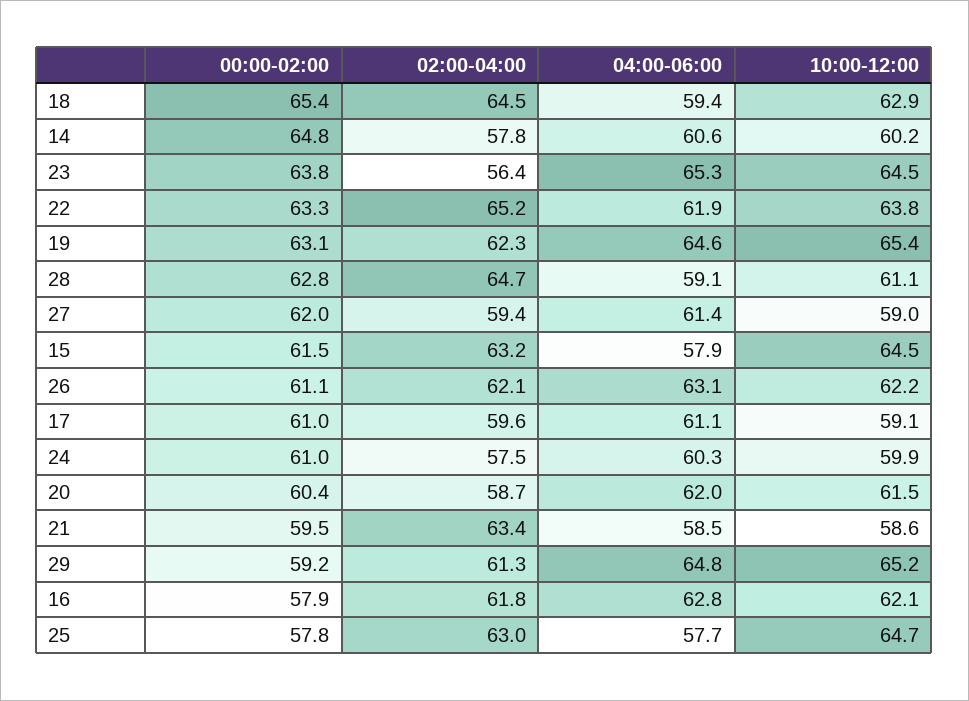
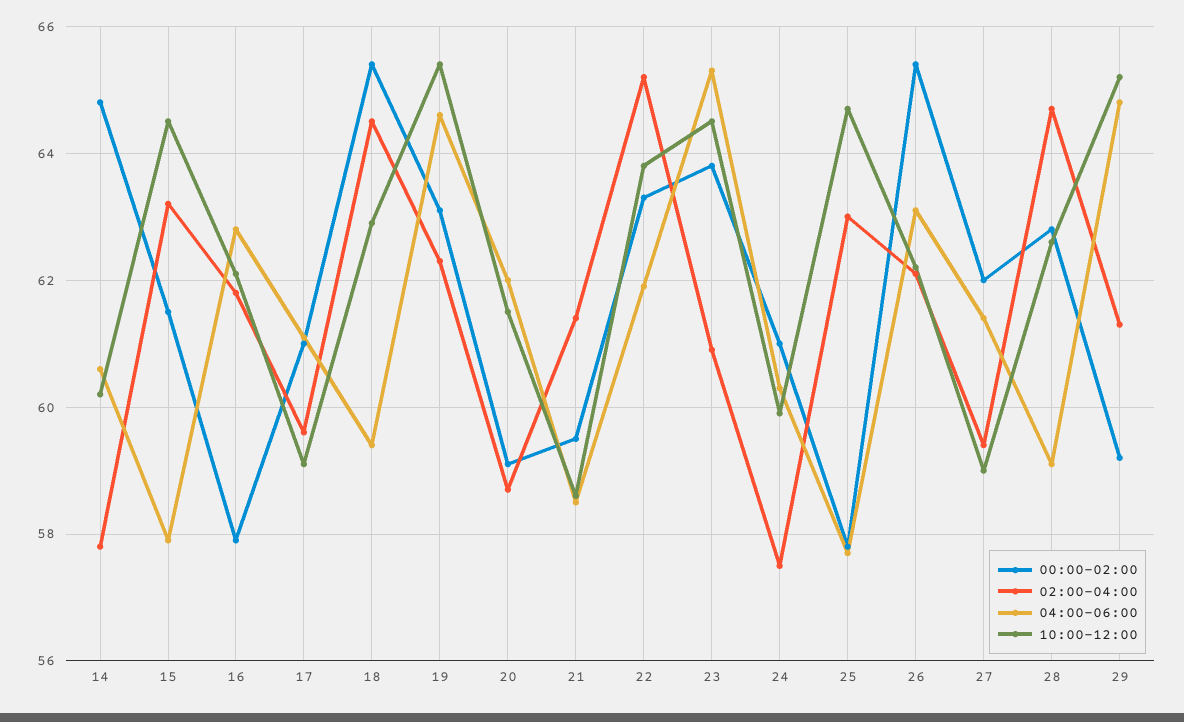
  {
    "00:00-02:00": {
      "18": 65.4,
      "14": 64.8,
      "23": 63.8,
      "22": 63.3,
      "19": 63.1,
      "28": 62.8,
      "27": 62,
      "15": 61.5,
-     "26": 61.1,
+     "26": 65.5,
      "17": 61,
      "24": 61,
-     "20": 60.4,
+     "20": 59,
      "21": 59.5,
      "29": 59.2,
      "16": 57.9,
      "25": 57.8
    },
    "02:00-04:00": {
      "18": 64.5,
      "14": 57.8,
-     "23": 56.4,
+     "23": 61,
      "22": 65.2,
      "19": 62.3,
      "28": 64.7,
      "27": 59.4,
      "15": 63.2,
      "26": 62.1,
      "17": 59.6,
      "24": 57.5,
      "20": 58.7,
-     "21": 63.4,
+     "21": 61.5,
      "29": 61.3,
      "16": 61.8,
      "25": 63
    },
    "04:00-06:00": {
      "18": 59.4,
      "14": 60.6,
      "23": 65.3,
      "22": 61.9,
      "19": 64.6,
      "28": 59.1,
      "27": 61.4,
      "15": 57.9,
      "26": 63.1,
      "17": 61.1,
      "24": 60.3,
      "20": 62,
      "21": 58.5,
      "29": 64.8,
      "16": 62.8,
      "25": 57.7
    },
    "10:00-12:00": {
      "18": 62.9,
      "14": 60.2,
      "23": 64.5,
      "22": 63.8,
      "19": 65.4,
-     "28": 61.1,
+     "28": 62.5,
      "27": 59,
      "15": 64.5,
      "26": 62.2,
      "17": 59.1,
      "24": 59.9,
      "20": 61.5,
      "21": 58.6,
      "29": 65.2,
      "16": 62.1,
      "25": 64.7
    }
  }

